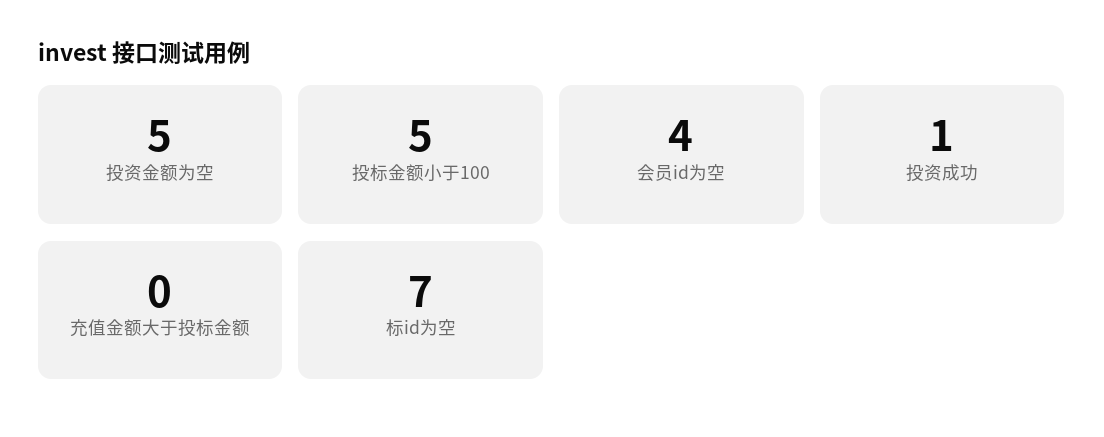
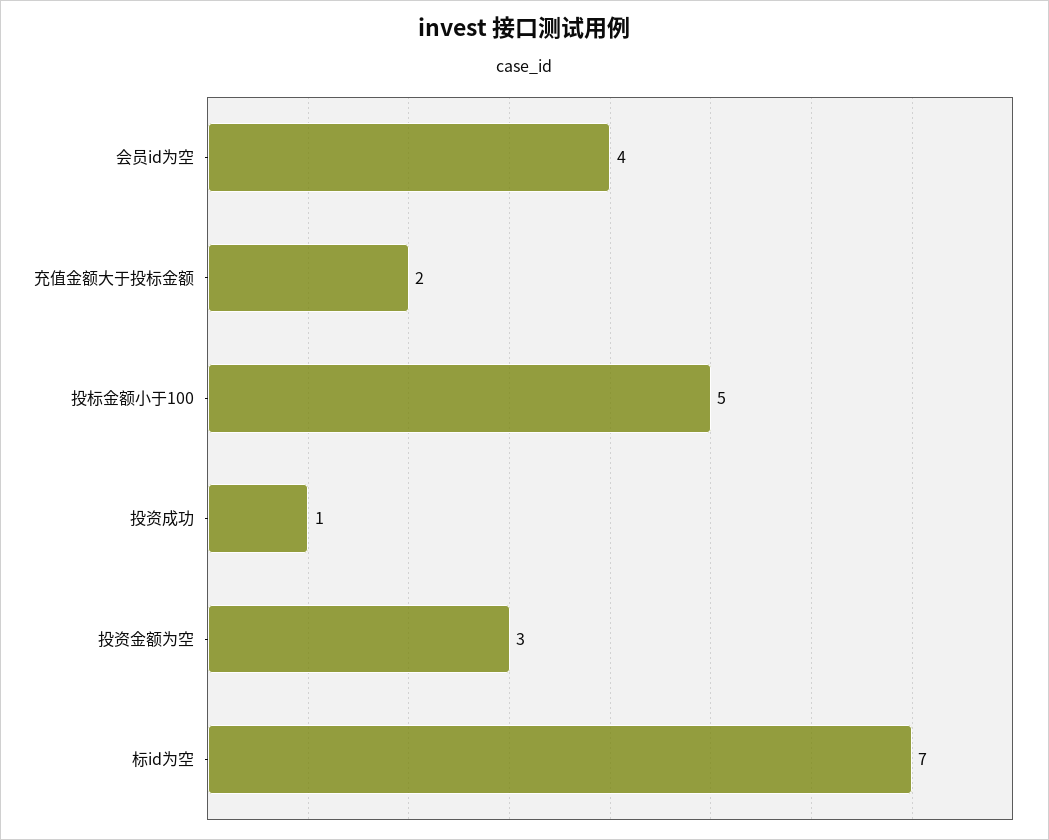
  {
-   "投资金额为空": 5,
+   "投资金额为空": 3,
    "投标金额小于100": 5,
    "会员id为空": 4,
    "投资成功": 1,
-   "充值金额大于投标金额": 0,
+   "充值金额大于投标金额": 2,
    "标id为空": 7
  }

